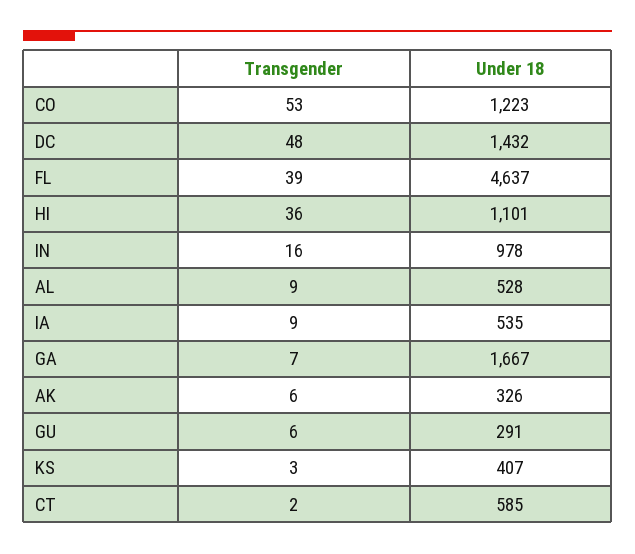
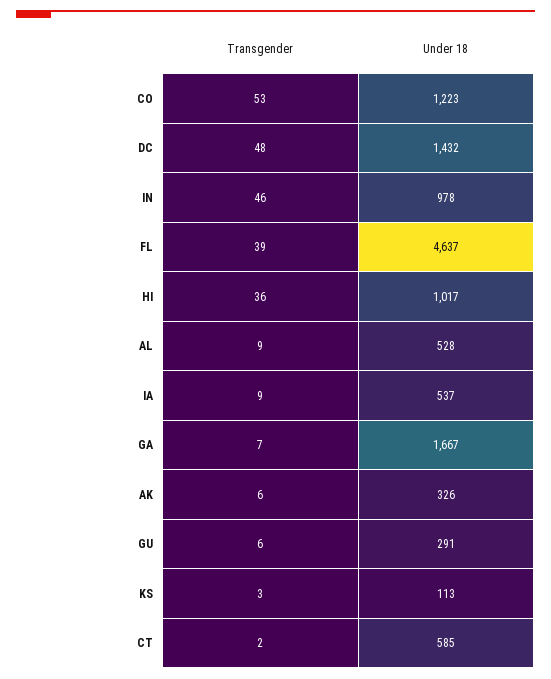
  {
    "Transgender": {
      "CO": 53,
      "DC": 48,
      "FL": 39,
      "HI": 36,
-     "IN": 16,
+     "IN": 46,
      "AL": 9,
      "IA": 9,
      "GA": 7,
      "AK": 6,
      "GU": 6,
      "KS": 3,
      "CT": 2
    },
    "Under 18": {
      "CO": 1223,
      "DC": 1432,
      "FL": 4637,
-     "HI": 1101,
+     "HI": 1017,
      "IN": 978,
      "AL": 528,
-     "IA": 535,
+     "IA": 537,
      "GA": 1667,
      "AK": 326,
      "GU": 291,
-     "KS": 407,
+     "KS": 113,
      "CT": 585
    }
  }

